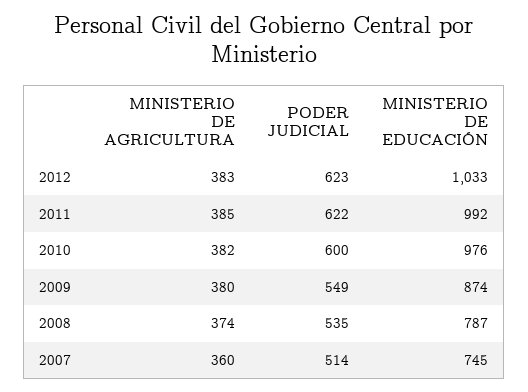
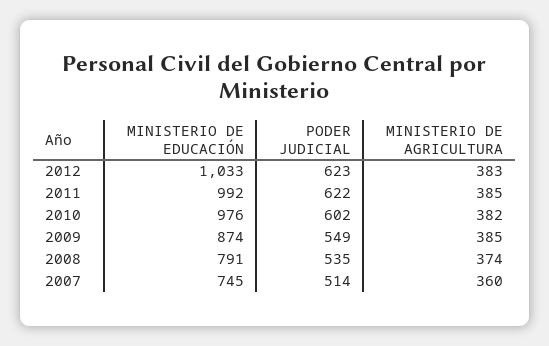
  {
    "MINISTERIO DE AGRICULTURA": {
      "2012": 383,
      "2011": 385,
      "2010": 382,
-     "2009": 380,
+     "2009": 385,
      "2008": 374,
      "2007": 360
    },
    "PODER JUDICIAL": {
      "2012": 623,
      "2011": 622,
-     "2010": 600,
+     "2010": 602,
      "2009": 549,
      "2008": 535,
      "2007": 514
    },
    "MINISTERIO DE EDUCACIÓN": {
      "2012": 1033,
      "2011": 992,
      "2010": 976,
      "2009": 874,
-     "2008": 787,
+     "2008": 791,
      "2007": 745
    }
  }

